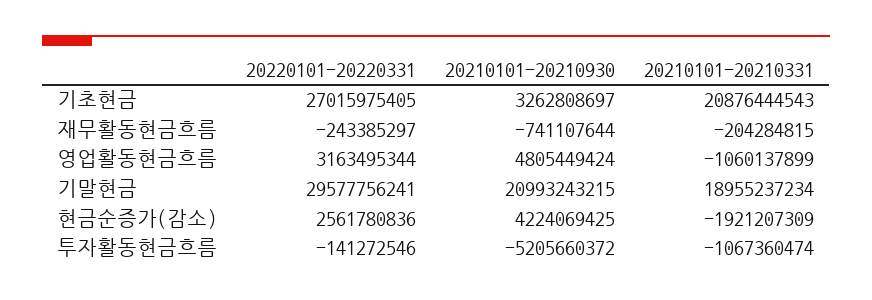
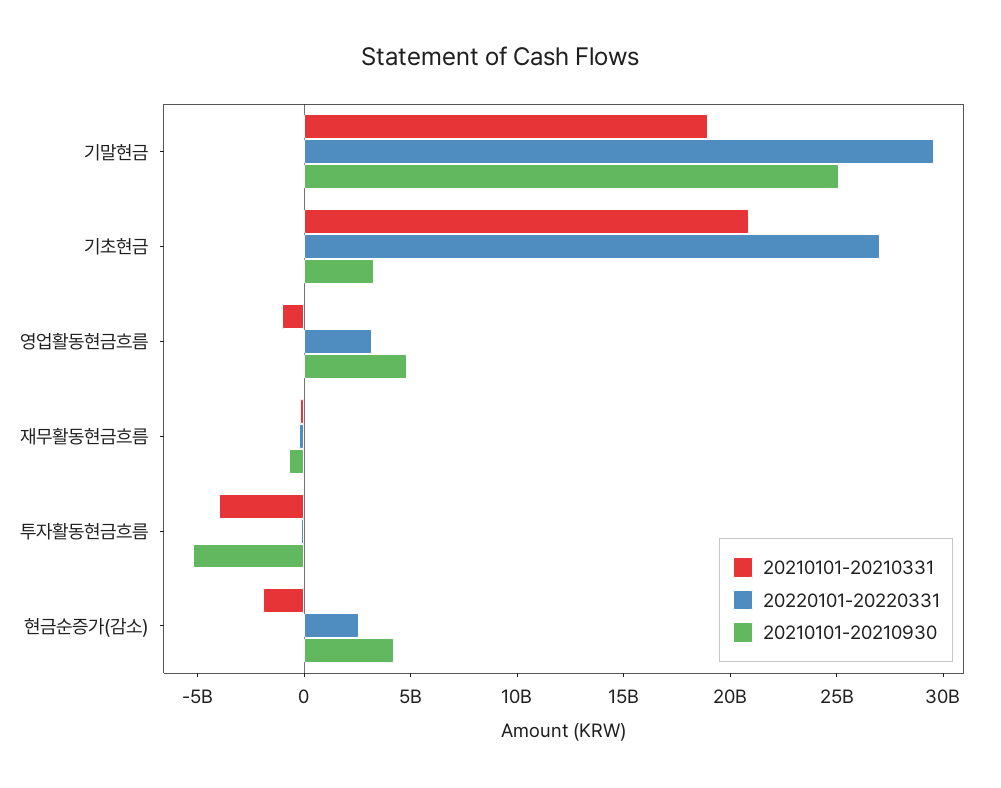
  {
    "20220101-20220331": {
      "기초현금": 27015975405,
      "재무활동현금흐름": -243385297,
      "영업활동현금흐름": 3163495344,
      "기말현금": 29577756241,
      "현금순증가(감소)": 2561780836,
      "투자활동현금흐름": -141272546
    },
    "20210101-20210930": {
      "기초현금": 3262808697,
      "재무활동현금흐름": -741107644,
      "영업활동현금흐름": 4805449424,
-     "기말현금": 20993243215,
+     "기말현금": 25000000000,
      "현금순증가(감소)": 4224069425,
      "투자활동현금흐름": -5205660372
    },
    "20210101-20210331": {
      "기초현금": 20876444543,
      "재무활동현금흐름": -204284815,
      "영업활동현금흐름": -1060137899,
      "기말현금": 18955237234,
      "현금순증가(감소)": -1921207309,
-     "투자활동현금흐름": -1067360474
+     "투자활동현금흐름": -4000000000
    }
  }

